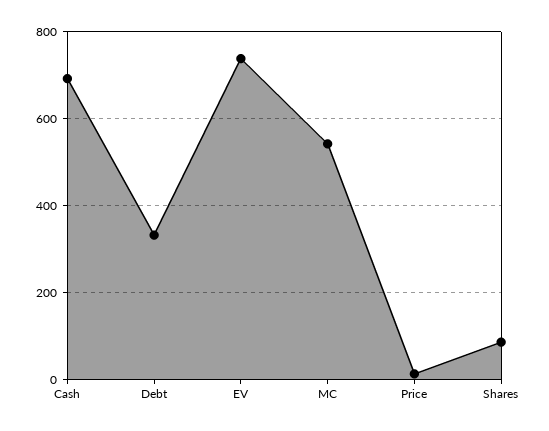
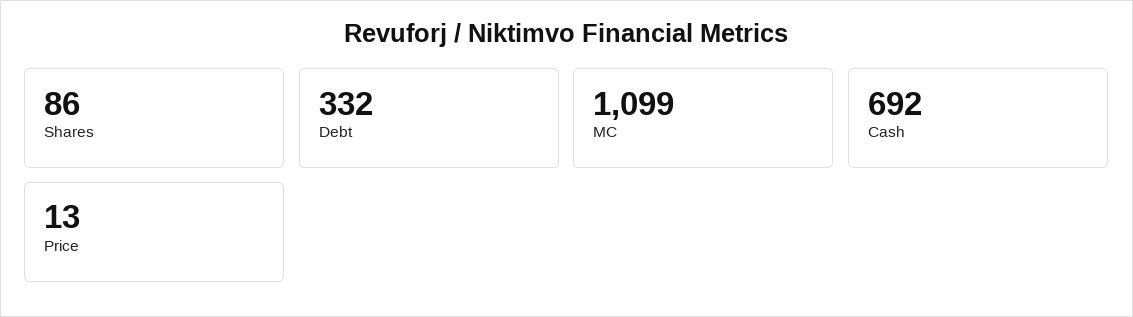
  {
    "Cash": 692,
    "Debt": 332,
-   "EV": 740,
-   "MC": 540,
+   "MC": 1099,
    "Price": 13,
    "Shares": 86
  }

